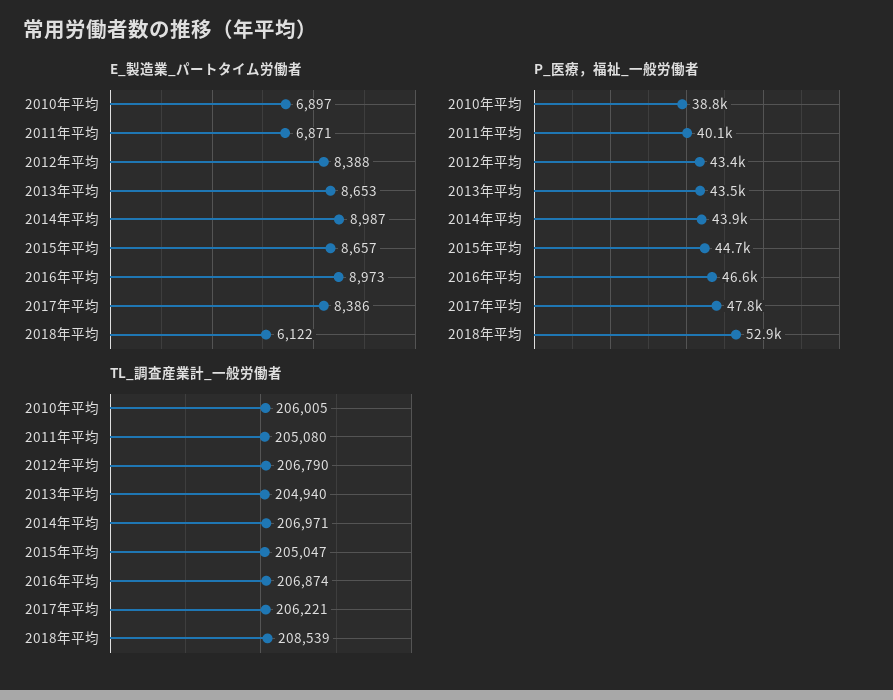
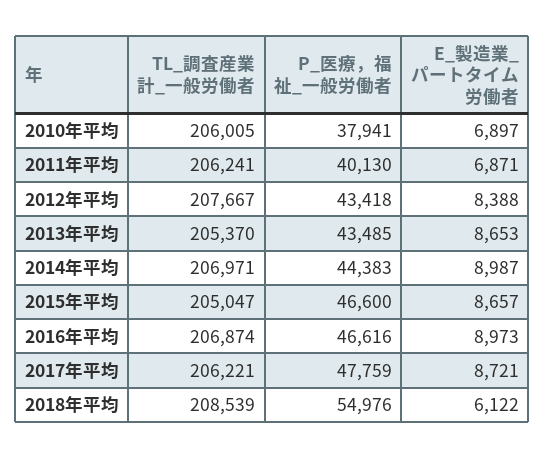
  {
    "E_製造業_パートタイム労働者": {
      "2010年平均": 6897,
      "2011年平均": 6871,
      "2012年平均": 8388,
      "2013年平均": 8653,
      "2014年平均": 8987,
      "2015年平均": 8657,
      "2016年平均": 8973,
-     "2017年平均": 8386,
+     "2017年平均": 8721,
      "2018年平均": 6122
    },
    "P_医療，福祉_一般労働者": {
-     "2010年平均": 38800,
+     "2010年平均": 37941,
      "2011年平均": 40130,
      "2012年平均": 43418,
      "2013年平均": 43485,
-     "2014年平均": 43900,
+     "2014年平均": 44383,
-     "2015年平均": 44700,
+     "2015年平均": 46600,
      "2016年平均": 46616,
      "2017年平均": 47759,
-     "2018年平均": 52900
+     "2018年平均": 54976
    },
    "TL_調査産業計_一般労働者": {
      "2010年平均": 206005,
-     "2011年平均": 205080,
+     "2011年平均": 206241,
-     "2012年平均": 206790,
+     "2012年平均": 207667,
-     "2013年平均": 204940,
+     "2013年平均": 205370,
      "2014年平均": 206971,
      "2015年平均": 205047,
      "2016年平均": 206874,
      "2017年平均": 206221,
      "2018年平均": 208539
    }
  }

